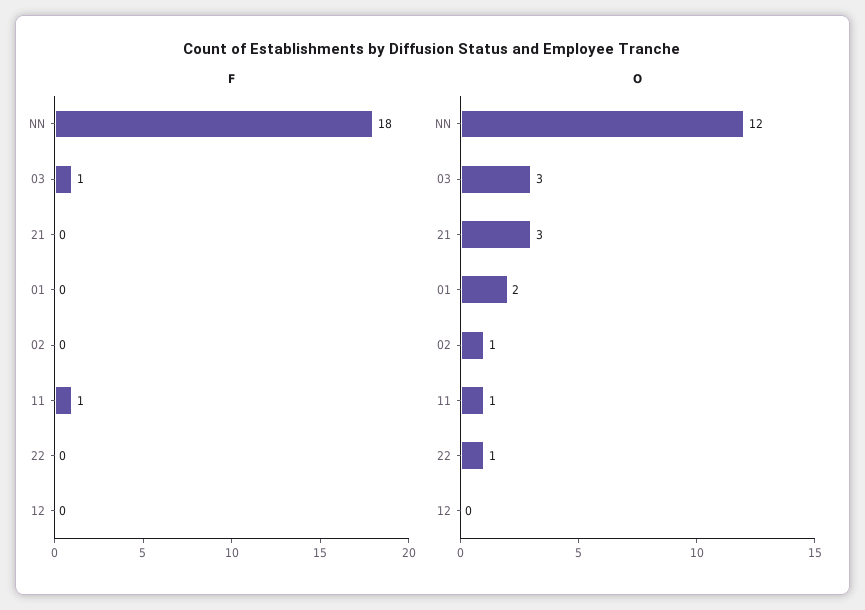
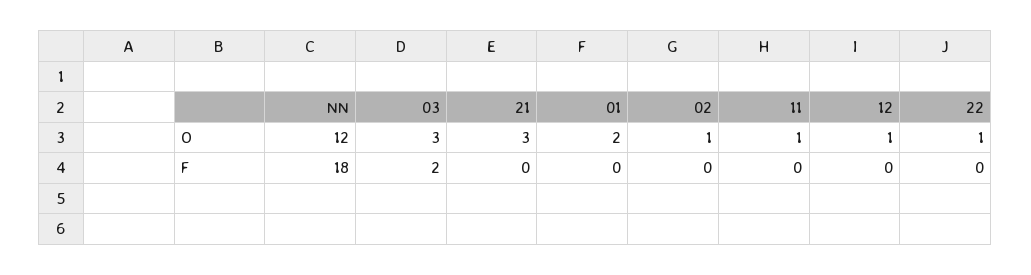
  {
    "F": {
      "NN": 18,
-     "03": 1,
+     "03": 2,
      "21": 0,
      "01": 0,
      "02": 0,
-     "11": 1,
+     "11": 0,
      "22": 0,
      "12": 0
    },
    "O": {
      "NN": 12,
      "03": 3,
      "21": 3,
      "01": 2,
      "02": 1,
      "11": 1,
      "22": 1,
-     "12": 0
+     "12": 1
    }
  }

